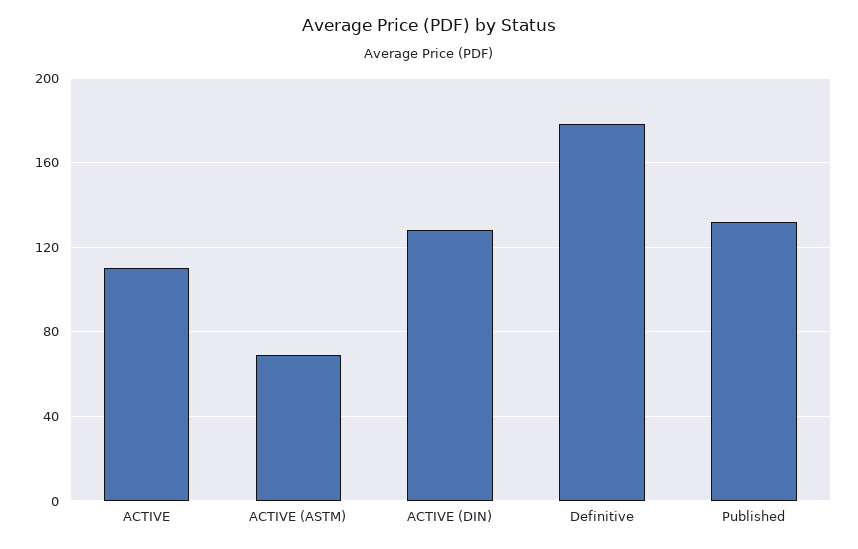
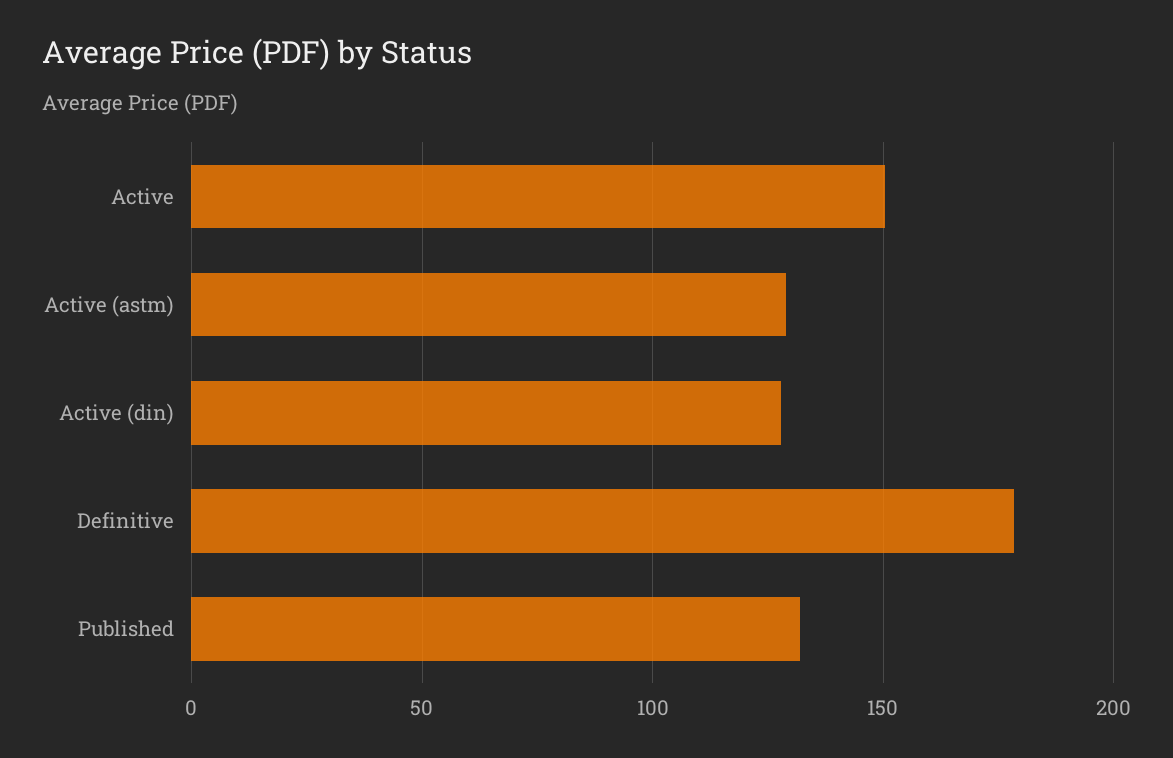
  {
-   "ACTIVE": 110,
+   "ACTIVE": 150,
-   "ACTIVE (ASTM)": 70,
+   "ACTIVE (ASTM)": 130,
    "ACTIVE (DIN)": 130,
    "Definitive": 180,
    "Published": 130
  }

